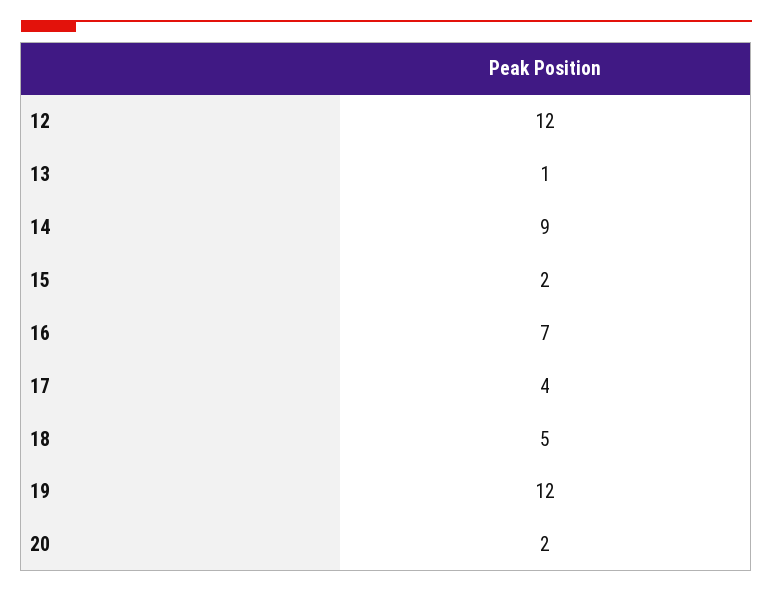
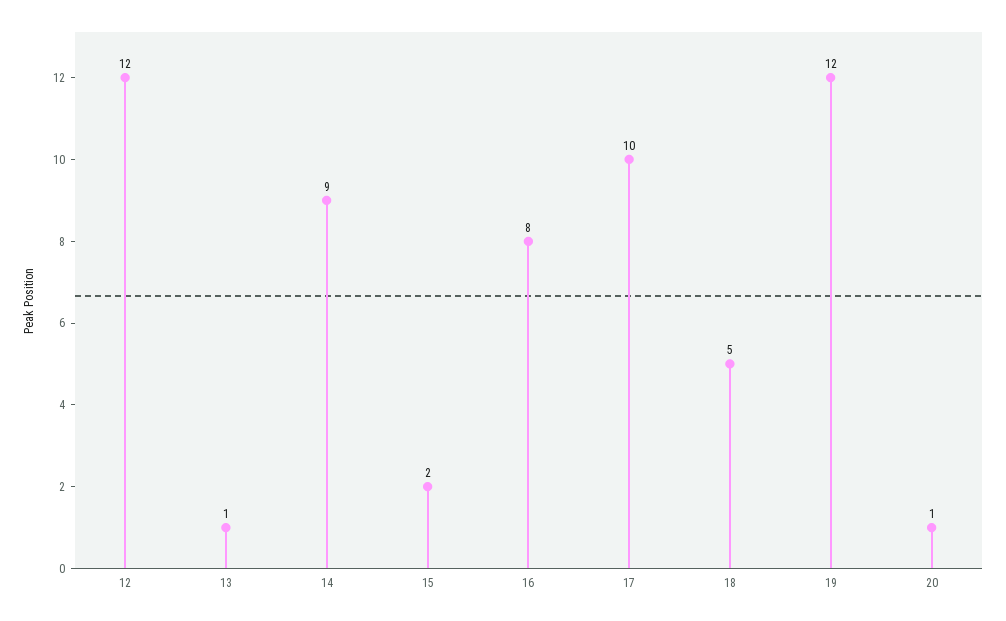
  {
    "12": 12,
    "13": 1,
    "14": 9,
    "15": 2,
-   "16": 7,
+   "16": 8,
-   "17": 4,
+   "17": 10,
    "18": 5,
    "19": 12,
-   "20": 2
+   "20": 1
  }

